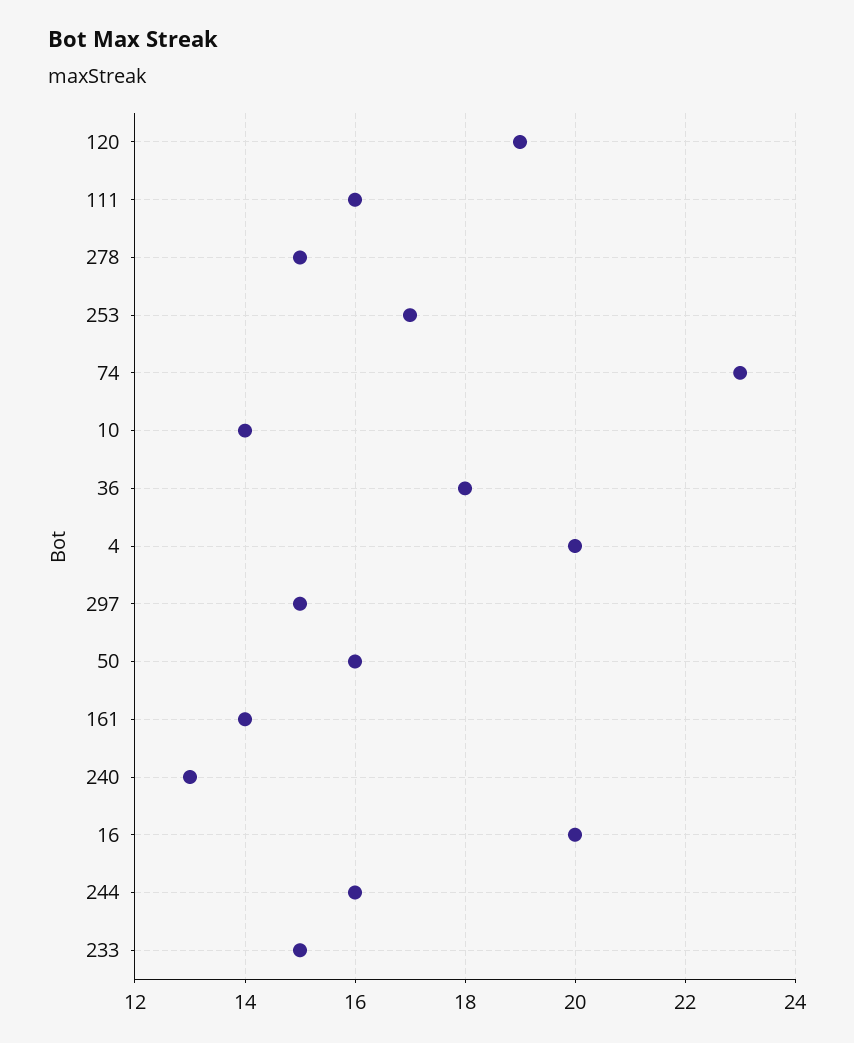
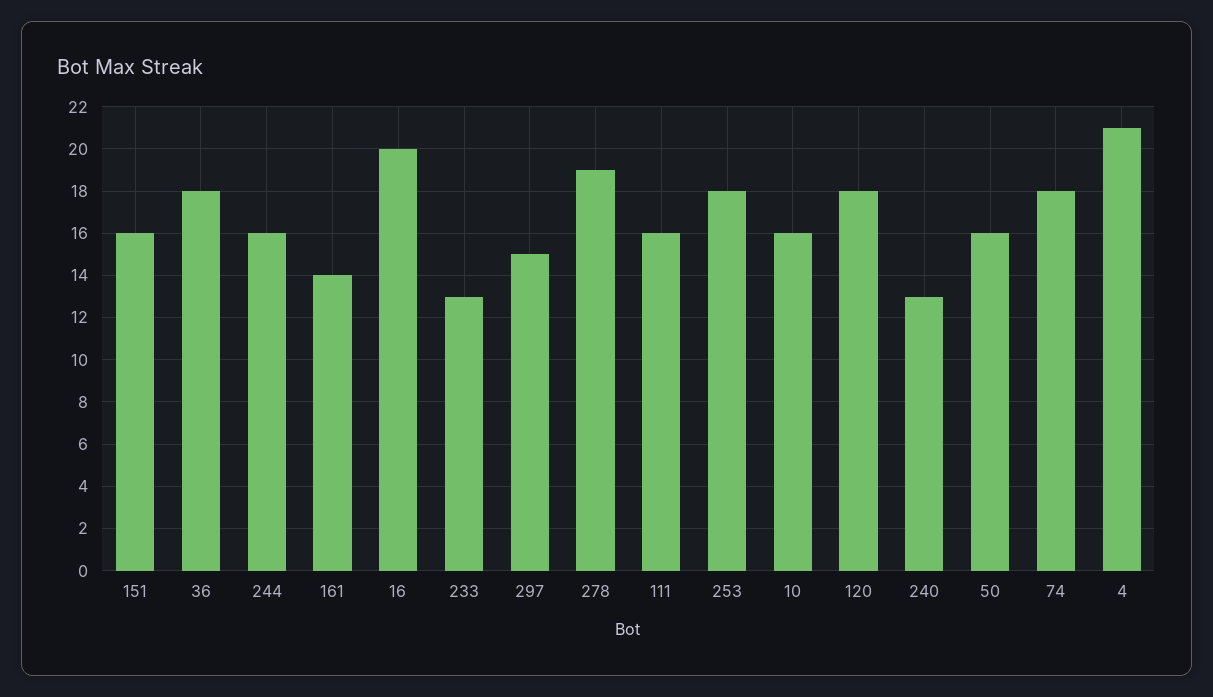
  {
-   "120": 19,
+   "120": 18,
    "111": 16,
-   "278": 15,
+   "278": 19,
-   "253": 17,
+   "253": 18,
-   "74": 23,
+   "74": 18,
-   "10": 14,
+   "10": 16,
    "36": 18,
-   "4": 20,
+   "4": 21,
    "297": 15,
    "50": 16,
    "161": 14,
    "240": 13,
    "16": 20,
    "244": 16,
-   "233": 15
+   "233": 13,
+   "151": 16
  }

